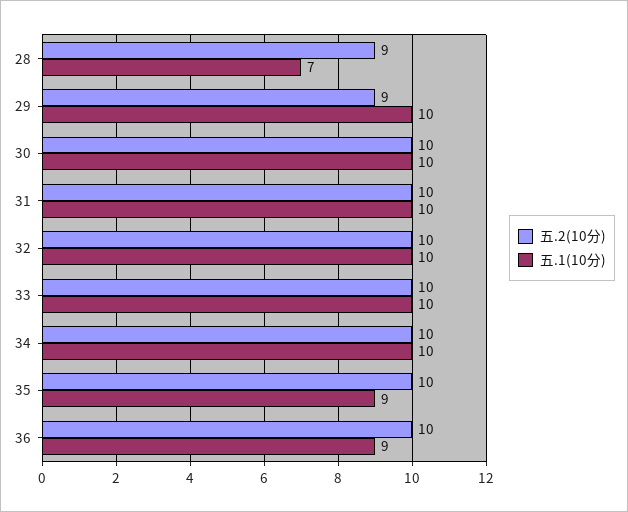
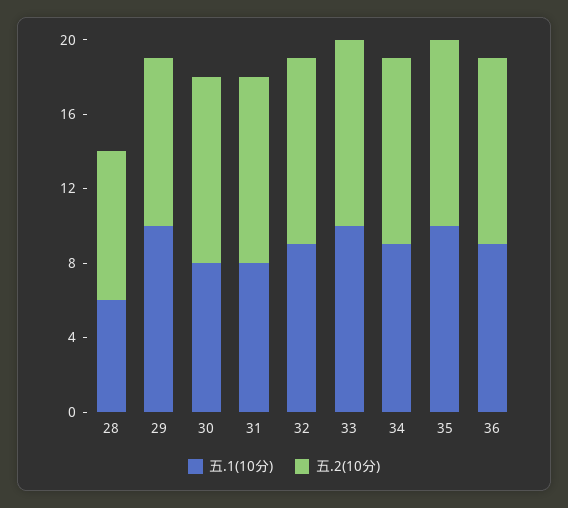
  {
    "五.2(10分)": {
-     "28": 9,
+     "28": 8,
      "29": 9,
      "30": 10,
      "31": 10,
      "32": 10,
      "33": 10,
      "34": 10,
      "35": 10,
      "36": 10
    },
    "五.1(10分)": {
-     "28": 7,
+     "28": 6,
      "29": 10,
-     "30": 10,
+     "30": 8,
-     "31": 10,
+     "31": 8,
-     "32": 10,
+     "32": 9,
      "33": 10,
-     "34": 10,
+     "34": 9,
-     "35": 9,
+     "35": 10,
      "36": 9
    }
  }

